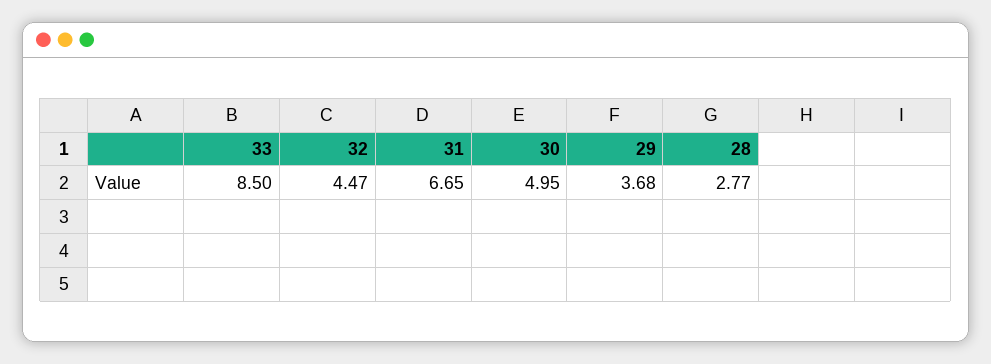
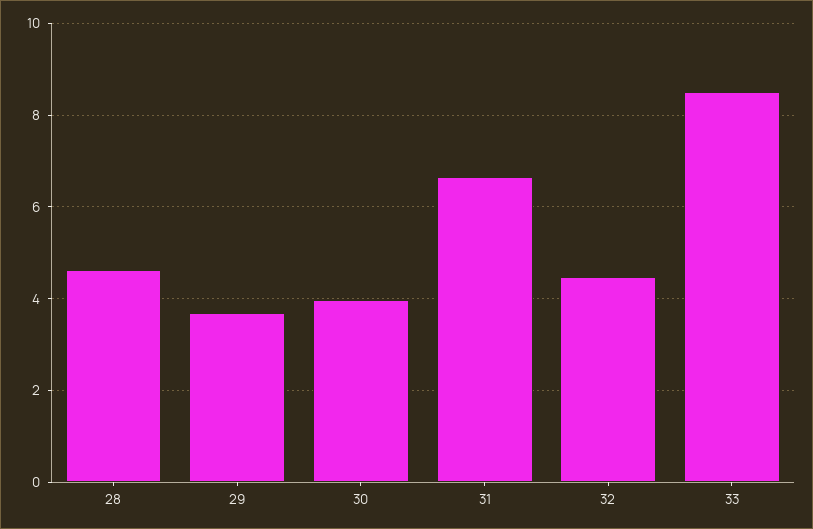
  {
    "33": 8.5,
    "32": 4.47,
    "31": 6.65,
-   "30": 4.95,
+   "30": 4,
    "29": 3.68,
-   "28": 2.77
+   "28": 4.6
  }

